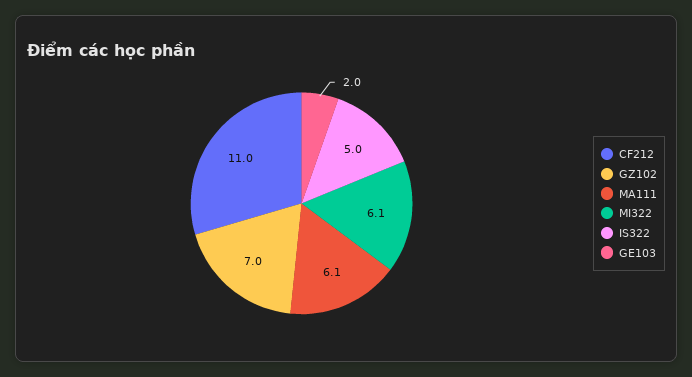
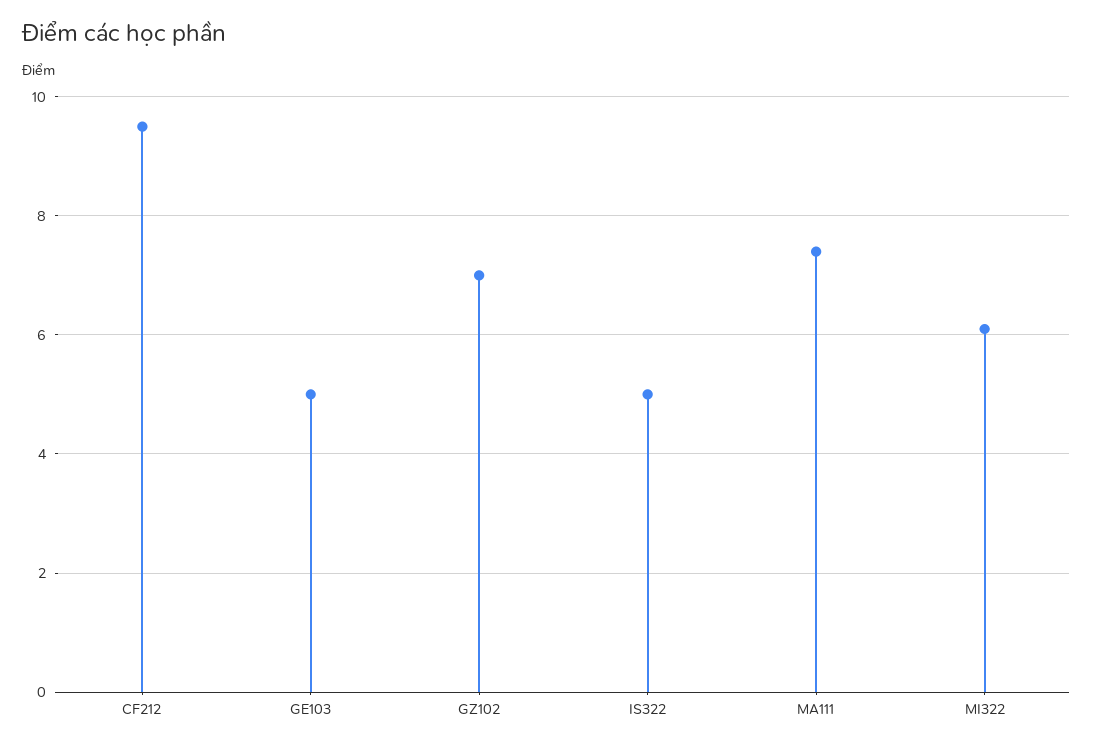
  {
-   "CF212": 11,
+   "CF212": 9.5,
    "GZ102": 7,
-   "MA111": 6.1,
+   "MA111": 7.5,
    "MI322": 6.1,
    "IS322": 5,
-   "GE103": 2
+   "GE103": 5
  }

